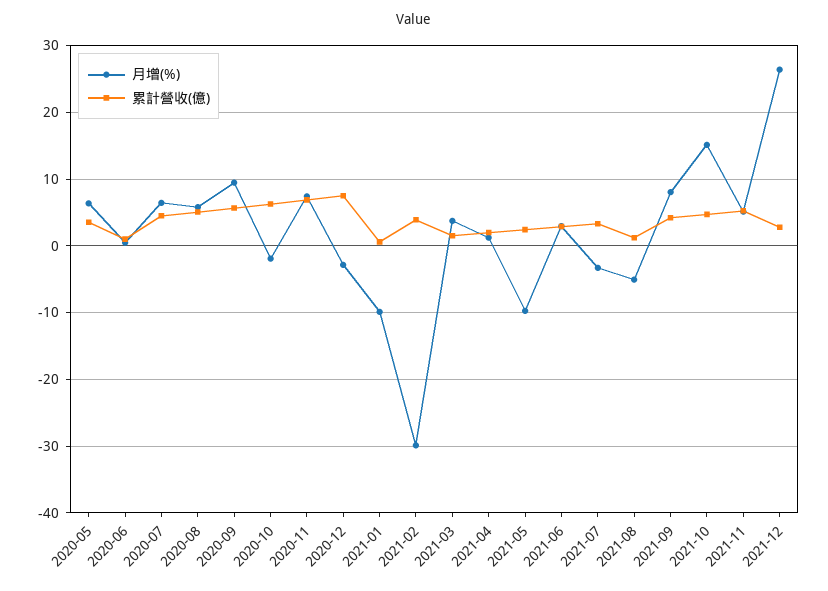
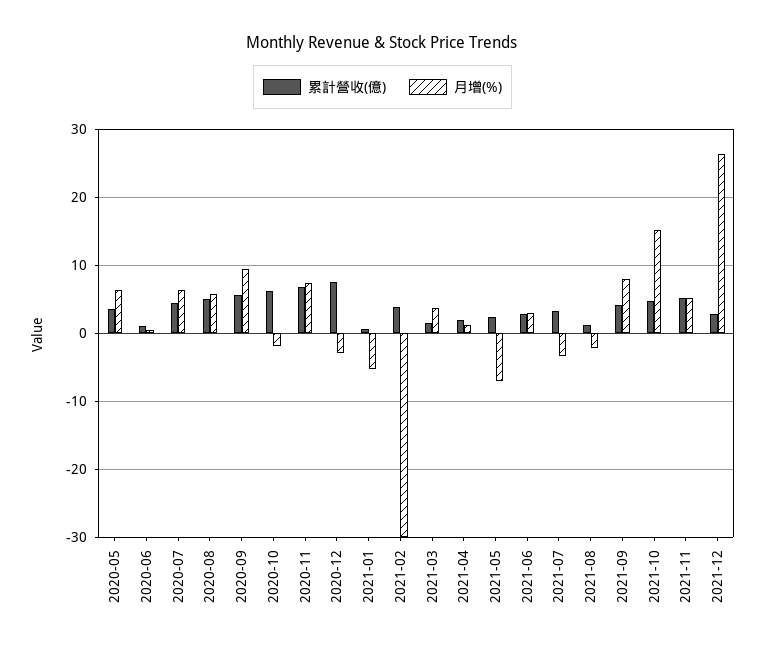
  {
    "月增(%)": {
      "2020-05": 6,
      "2020-06": 0,
      "2020-07": 6,
      "2020-08": 6,
      "2020-09": 9,
      "2020-10": -2,
      "2020-11": 7,
      "2020-12": -3,
-     "2021-01": -10,
+     "2021-01": -5,
      "2021-02": -30,
      "2021-03": 4,
      "2021-04": 1,
-     "2021-05": -10,
+     "2021-05": -7,
      "2021-06": 3,
      "2021-07": -3,
-     "2021-08": -5,
+     "2021-08": -2,
      "2021-09": 8,
      "2021-10": 15,
      "2021-11": 5,
      "2021-12": 26
    },
    "累計營收(億)": {
      "2020-05": 4,
      "2020-06": 1,
      "2020-07": 5,
      "2020-08": 5,
      "2020-09": 6,
      "2020-10": 6,
      "2020-11": 7,
      "2020-12": 8,
      "2021-01": 1,
      "2021-02": 4,
      "2021-03": 2,
      "2021-04": 2,
      "2021-05": 2,
      "2021-06": 3,
      "2021-07": 3,
      "2021-08": 1,
      "2021-09": 4,
      "2021-10": 5,
      "2021-11": 5,
      "2021-12": 3
    }
  }

